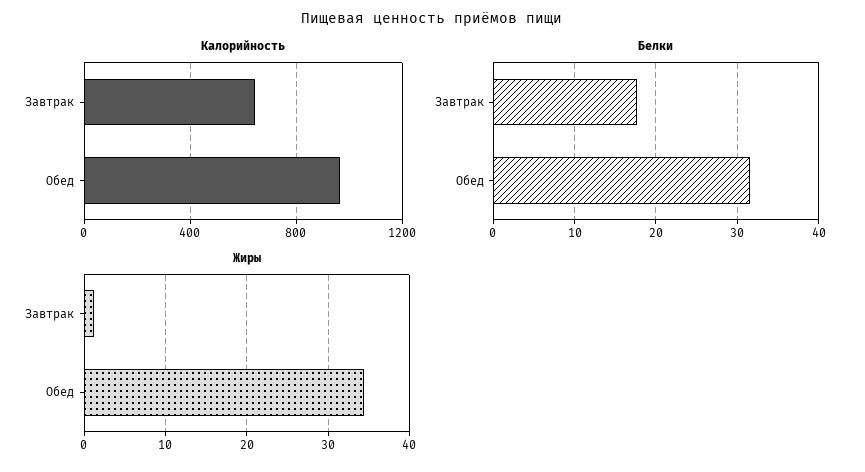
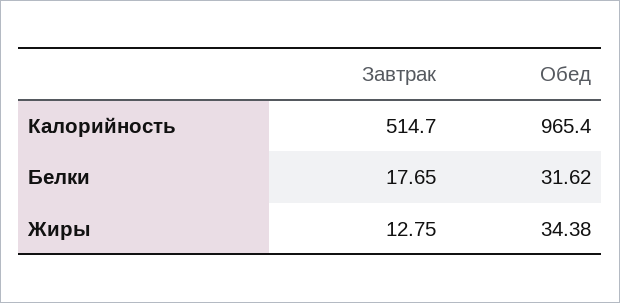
  {
    "Калорийность": {
-     "Завтрак": 650,
+     "Завтрак": 514.7,
      "Обед": 965.4
    },
    "Белки": {
      "Завтрак": 17.65,
      "Обед": 31.62
    },
    "Жиры": {
-     "Завтрак": 1,
+     "Завтрак": 12.75,
      "Обед": 34.38
    }
  }

